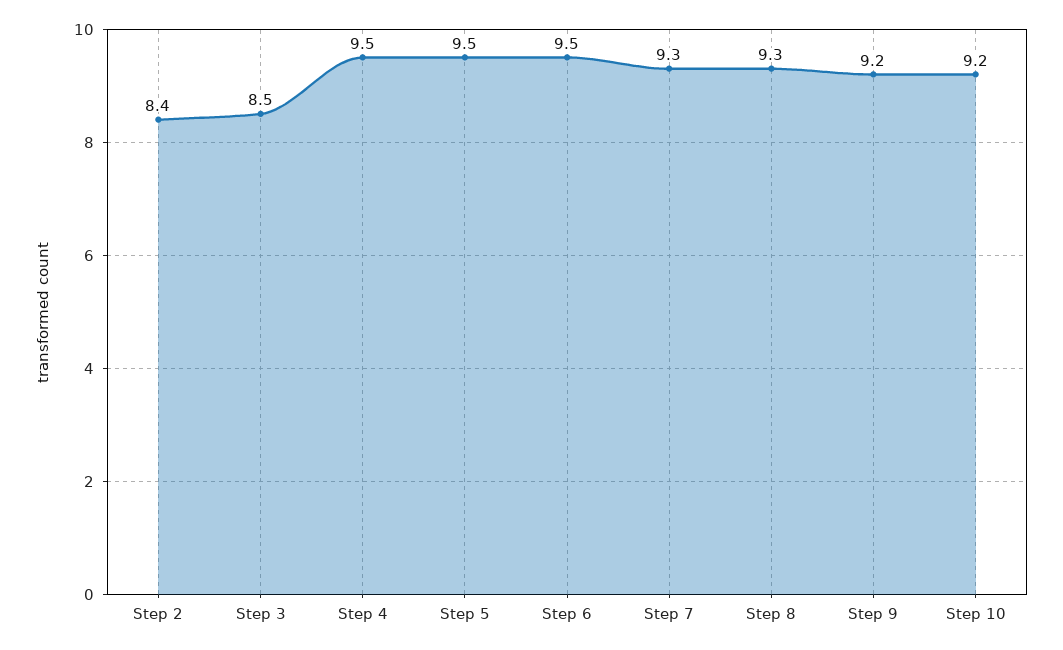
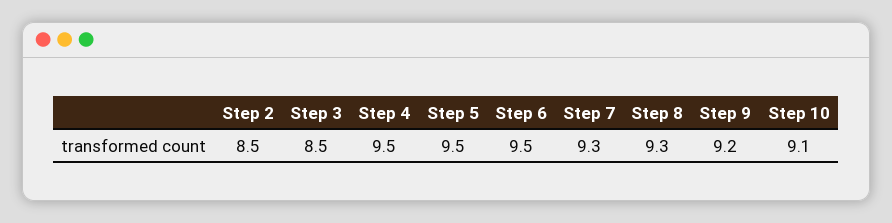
  {
-   "Step 2": 8.4,
+   "Step 2": 8.5,
    "Step 3": 8.5,
    "Step 4": 9.5,
    "Step 5": 9.5,
    "Step 6": 9.5,
    "Step 7": 9.3,
    "Step 8": 9.3,
    "Step 9": 9.2,
-   "Step 10": 9.2
+   "Step 10": 9.1
  }

